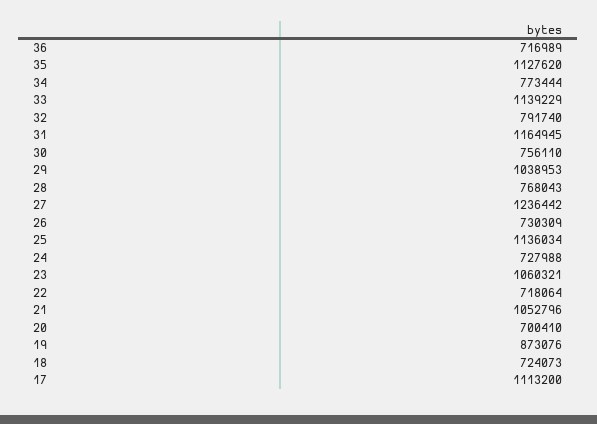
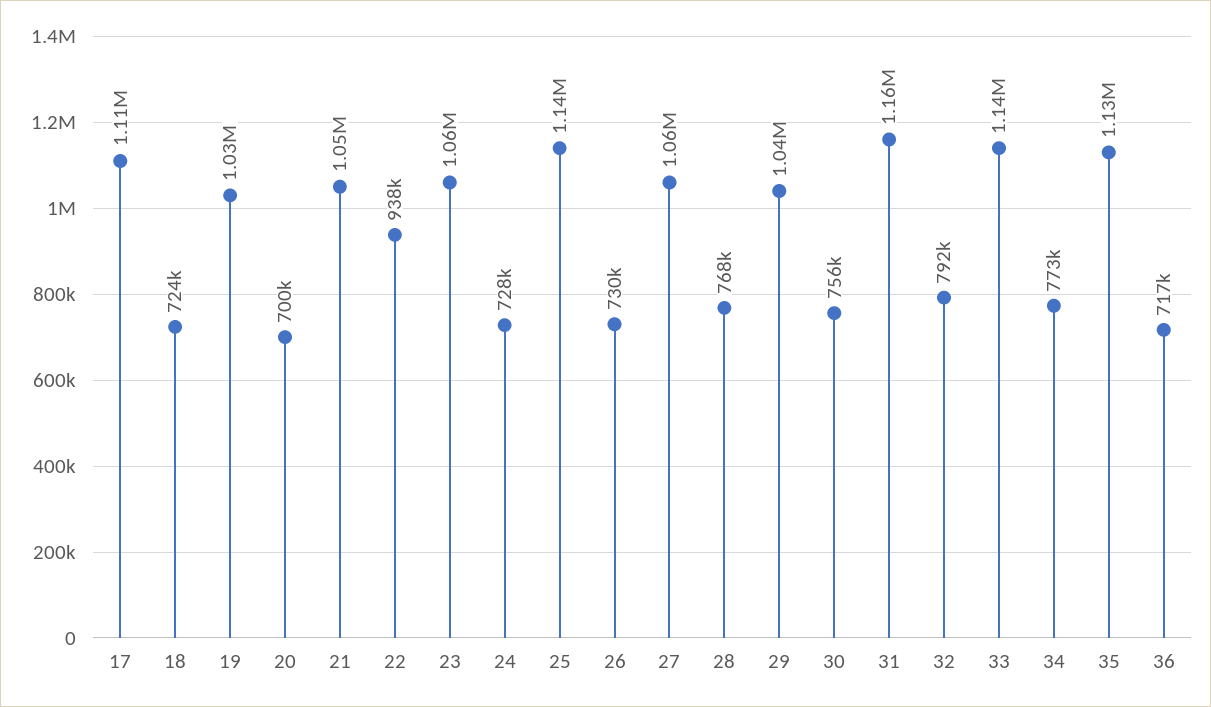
  {
    "36": 716989,
    "35": 1127620,
    "34": 773444,
    "33": 1139229,
    "32": 791740,
    "31": 1164945,
    "30": 756110,
    "29": 1038953,
    "28": 768043,
-   "27": 1236442,
+   "27": 1060000,
    "26": 730309,
    "25": 1136034,
    "24": 727988,
    "23": 1060321,
-   "22": 718064,
+   "22": 938000,
    "21": 1052796,
    "20": 700410,
-   "19": 873076,
+   "19": 1030000,
    "18": 724073,
    "17": 1113200
  }

